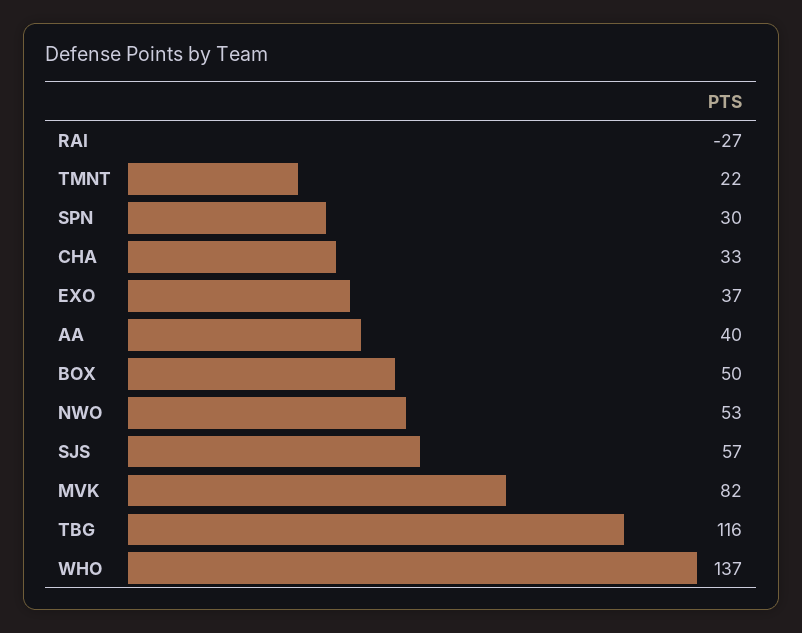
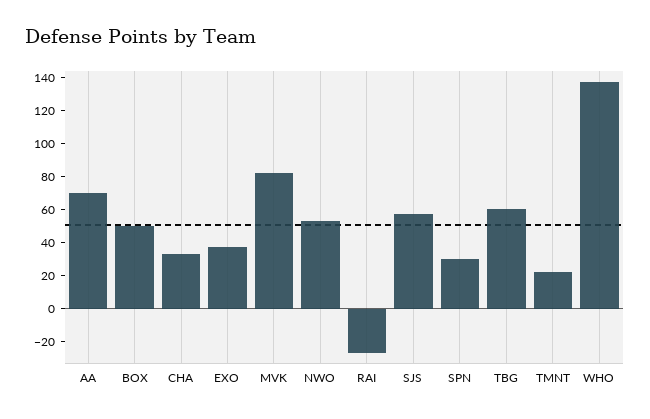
  {
    "RAI": -27,
    "TMNT": 22,
    "SPN": 30,
    "CHA": 33,
    "EXO": 37,
-   "AA": 40,
+   "AA": 70,
    "BOX": 50,
    "NWO": 53,
    "SJS": 57,
    "MVK": 82,
-   "TBG": 116,
+   "TBG": 60,
    "WHO": 137
  }

